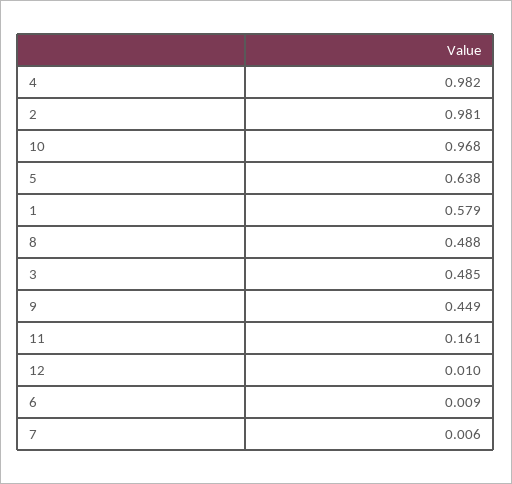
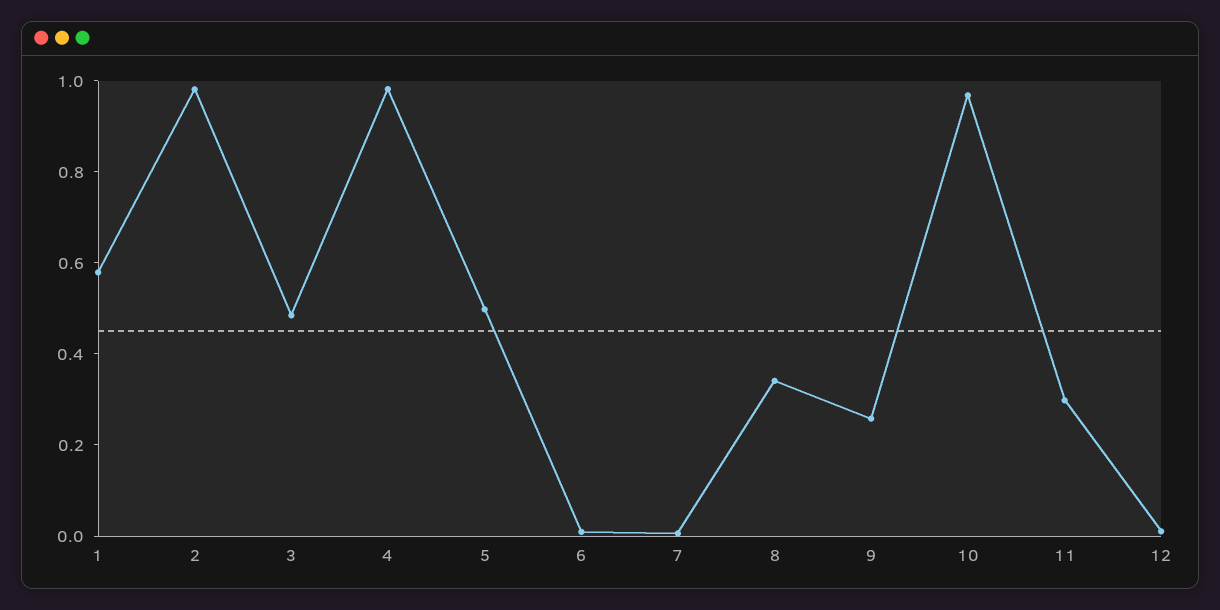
  {
    "4": 0.982,
    "2": 0.981,
    "10": 0.968,
-   "5": 0.638,
+   "5": 0.5,
    "1": 0.579,
-   "8": 0.488,
+   "8": 0.35,
    "3": 0.485,
-   "9": 0.449,
+   "9": 0.25,
-   "11": 0.161,
+   "11": 0.3,
    "12": 0.01,
    "6": 0.009,
    "7": 0.006
  }

